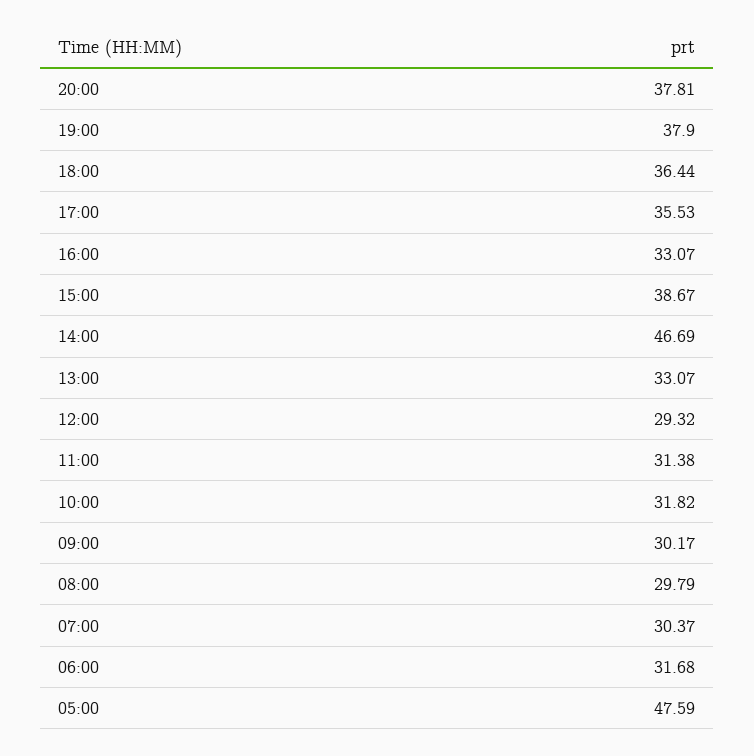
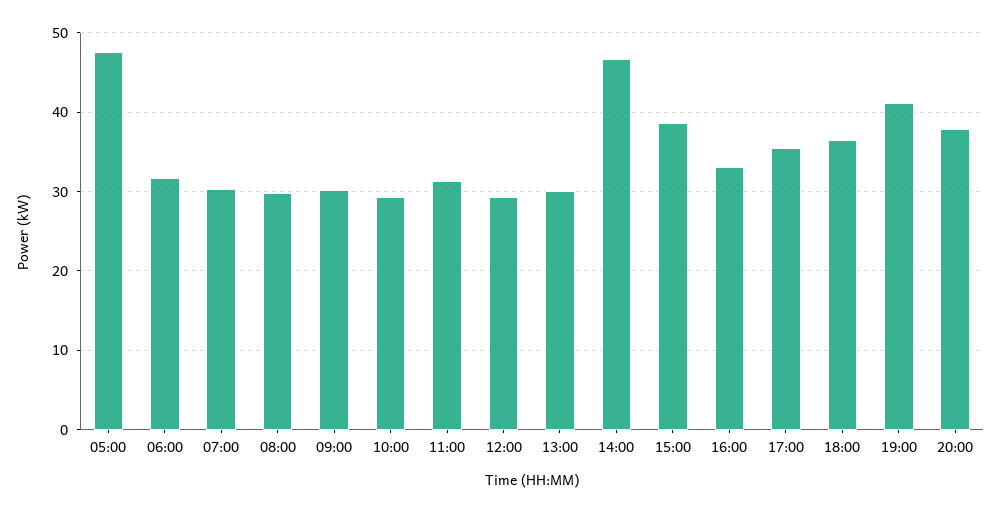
  {
    "20:00": 37.81,
-   "19:00": 37.9,
+   "19:00": 41,
    "18:00": 36.44,
    "17:00": 35.53,
    "16:00": 33.07,
    "15:00": 38.67,
    "14:00": 46.69,
-   "13:00": 33.07,
+   "13:00": 30,
    "12:00": 29.32,
    "11:00": 31.38,
-   "10:00": 31.82,
+   "10:00": 29,
    "09:00": 30.17,
    "08:00": 29.79,
    "07:00": 30.37,
    "06:00": 31.68,
    "05:00": 47.59
  }

